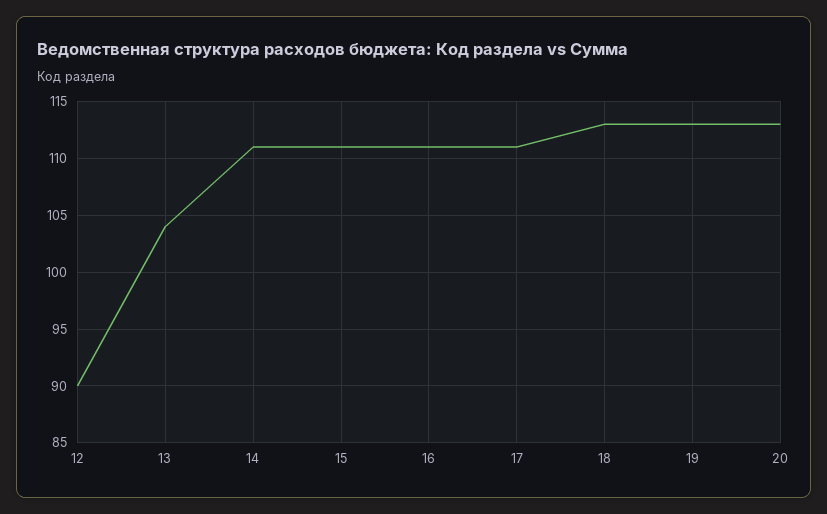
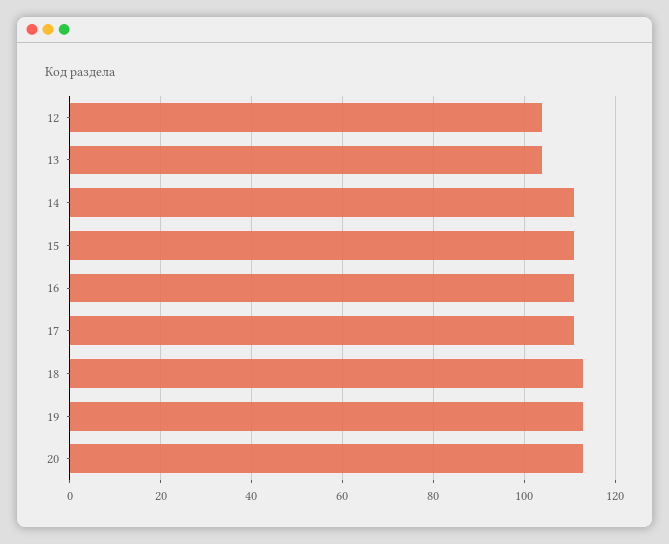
  {
-   "12": 90,
+   "12": 105,
    "13": 104,
    "14": 111,
    "15": 111,
    "16": 111,
    "17": 111,
    "18": 113,
    "19": 113,
    "20": 113
  }

